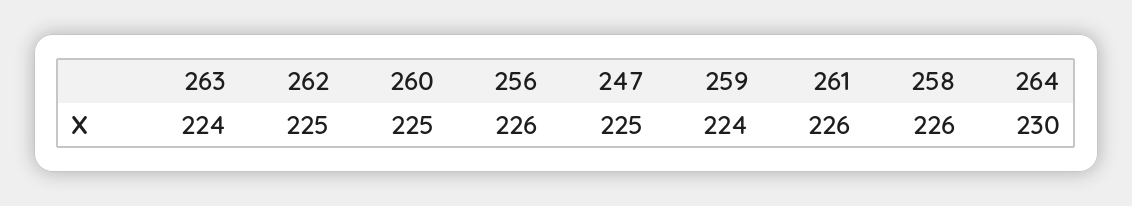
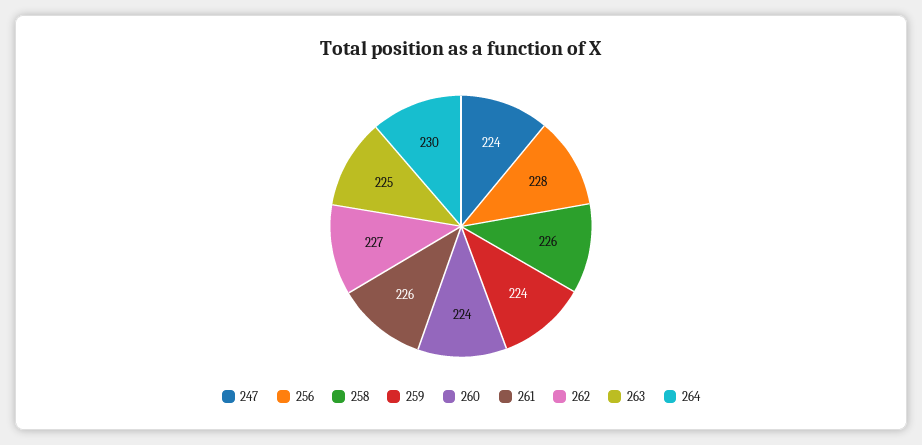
  {
-   "263": 224,
+   "263": 225,
-   "262": 225,
+   "262": 227,
-   "260": 225,
+   "260": 224,
-   "256": 226,
+   "256": 228,
-   "247": 225,
+   "247": 224,
    "259": 224,
    "261": 226,
    "258": 226,
    "264": 230
  }

